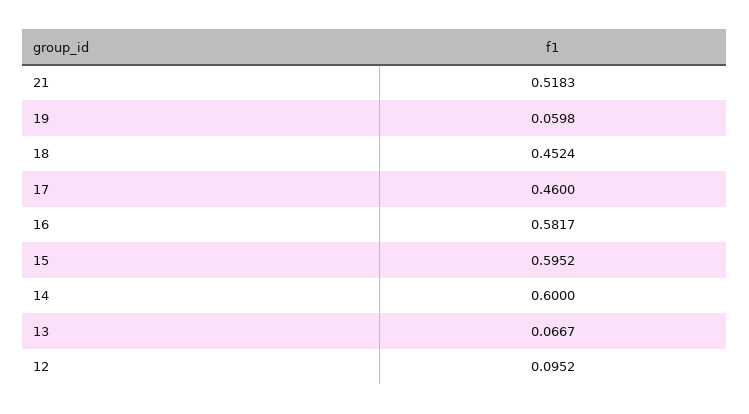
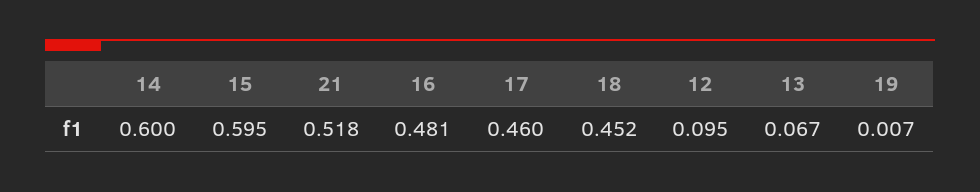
  {
    "21": 0.5183,
-   "19": 0.0598,
+   "19": 0.007,
    "18": 0.4524,
    "17": 0.46,
-   "16": 0.5817,
+   "16": 0.481,
    "15": 0.5952,
    "14": 0.6,
    "13": 0.0667,
    "12": 0.0952
  }

